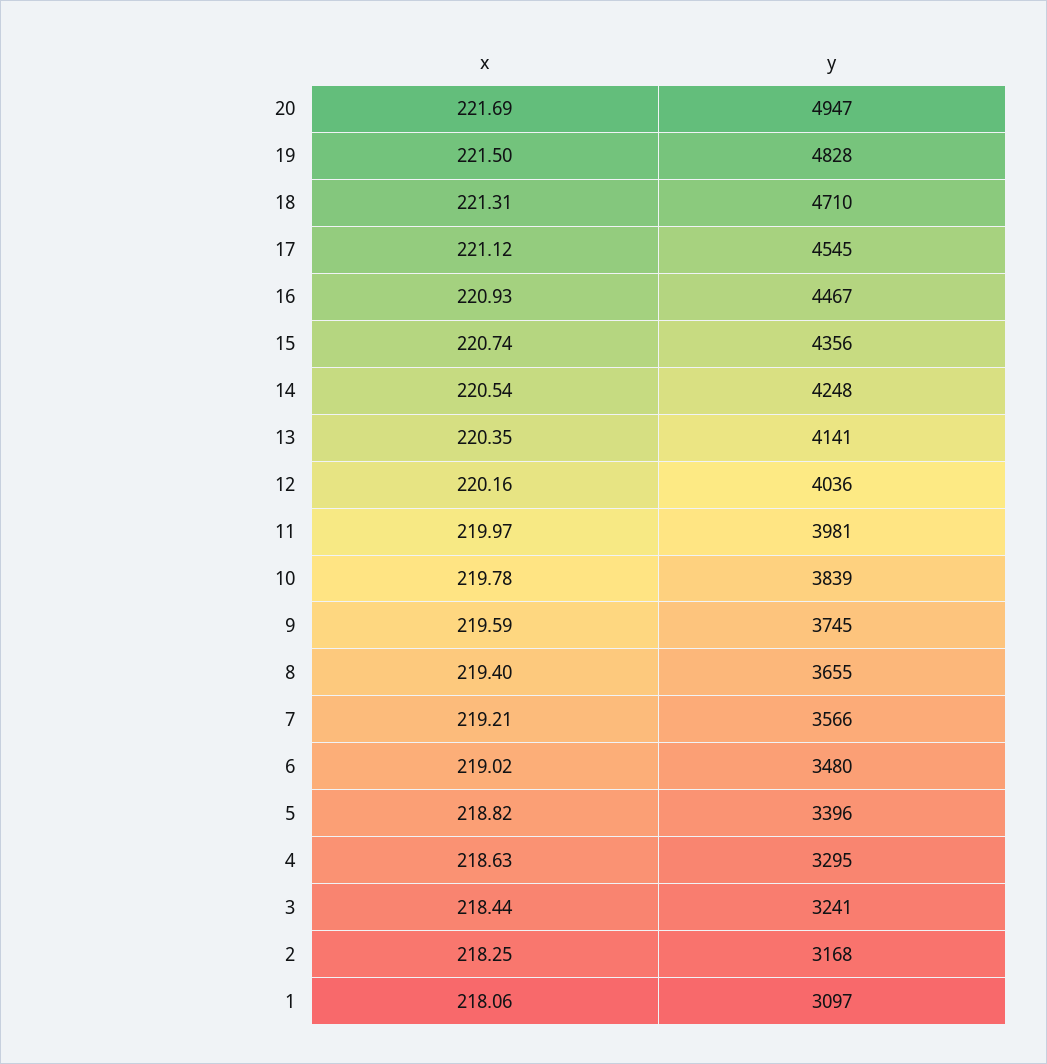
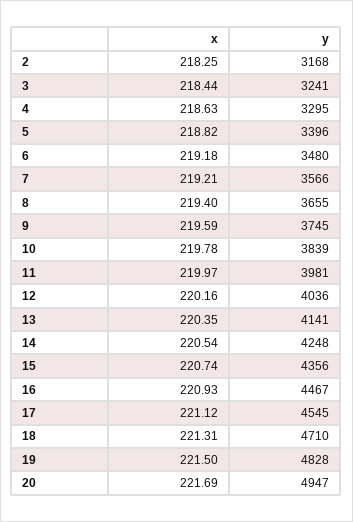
  {
    "x": {
      "20": 221.69,
      "19": 221.5,
      "18": 221.31,
      "17": 221.12,
      "16": 220.93,
      "15": 220.74,
      "14": 220.54,
      "13": 220.35,
      "12": 220.16,
      "11": 219.97,
      "10": 219.78,
      "9": 219.59,
      "8": 219.4,
      "7": 219.21,
-     "6": 219.02,
+     "6": 219.18,
      "5": 218.82,
      "4": 218.63,
      "3": 218.44,
-     "2": 218.25,
+     "2": 218.25
-     "1": 218.06
    },
    "y": {
      "20": 4947,
      "19": 4828,
      "18": 4710,
      "17": 4545,
      "16": 4467,
      "15": 4356,
      "14": 4248,
      "13": 4141,
      "12": 4036,
      "11": 3981,
      "10": 3839,
      "9": 3745,
      "8": 3655,
      "7": 3566,
      "6": 3480,
      "5": 3396,
      "4": 3295,
      "3": 3241,
-     "2": 3168,
+     "2": 3168
-     "1": 3097
    }
  }

